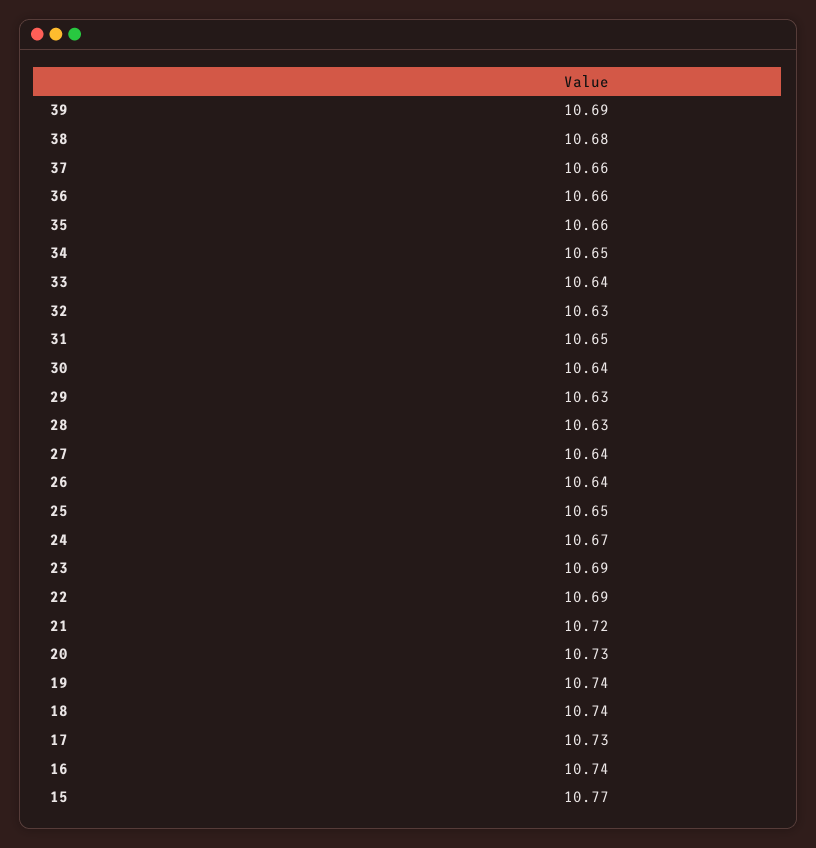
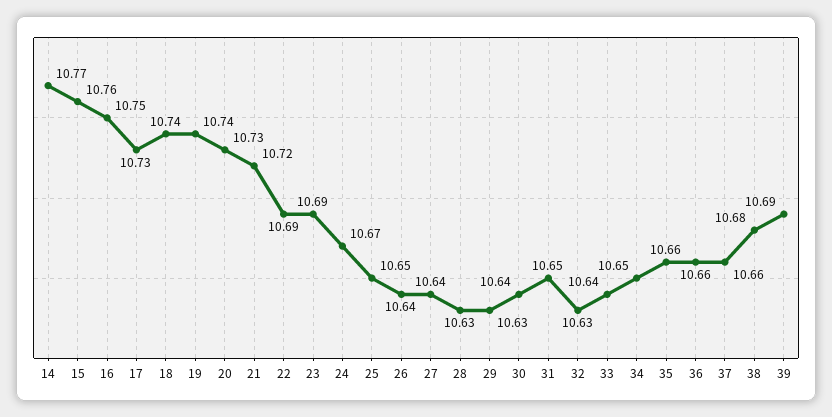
  {
    "39": 10.69,
    "38": 10.68,
    "37": 10.66,
    "36": 10.66,
    "35": 10.66,
    "34": 10.65,
    "33": 10.64,
    "32": 10.63,
    "31": 10.65,
    "30": 10.64,
    "29": 10.63,
    "28": 10.63,
    "27": 10.64,
    "26": 10.64,
    "25": 10.65,
    "24": 10.67,
    "23": 10.69,
    "22": 10.69,
    "21": 10.72,
    "20": 10.73,
    "19": 10.74,
    "18": 10.74,
    "17": 10.73,
-   "16": 10.74,
+   "16": 10.75,
-   "15": 10.77
+   "15": 10.76,
+   "14": 10.77
  }

